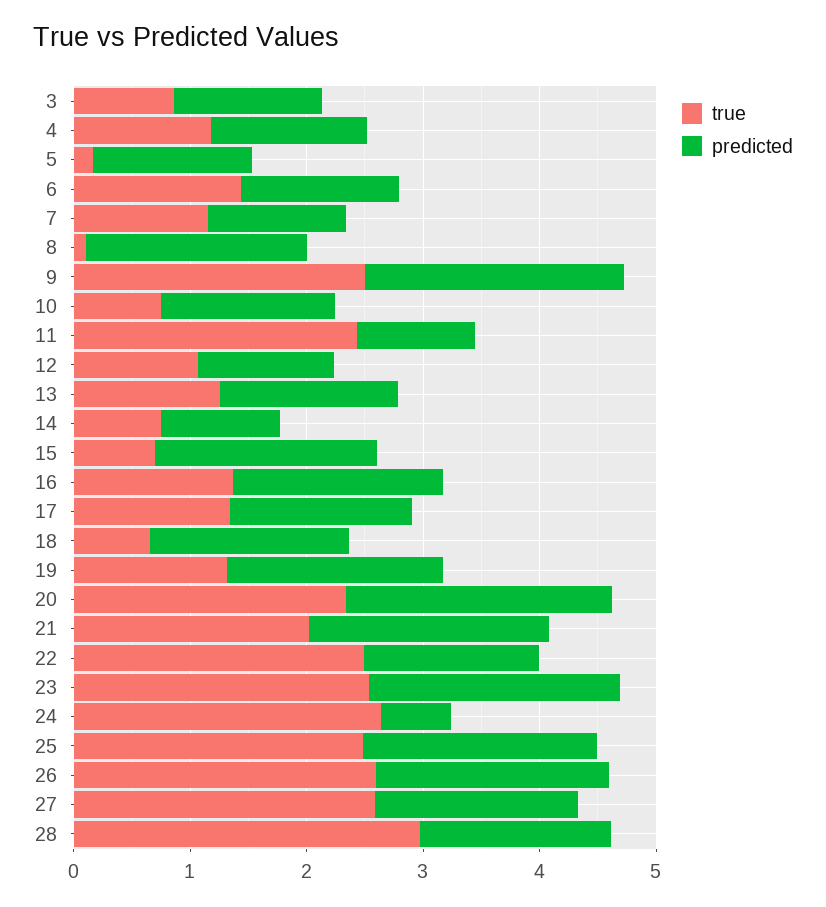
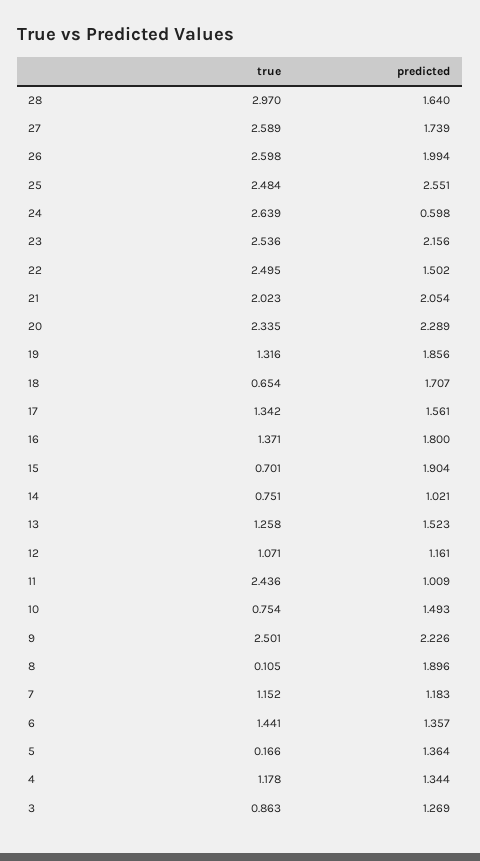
  {
    "true": {
      "3": 0.863,
      "4": 1.178,
      "5": 0.166,
      "6": 1.441,
      "7": 1.152,
      "8": 0.105,
      "9": 2.501,
      "10": 0.754,
      "11": 2.436,
      "12": 1.071,
      "13": 1.258,
      "14": 0.751,
      "15": 0.701,
      "16": 1.371,
      "17": 1.342,
      "18": 0.654,
      "19": 1.316,
      "20": 2.335,
      "21": 2.023,
      "22": 2.495,
      "23": 2.536,
      "24": 2.639,
      "25": 2.484,
      "26": 2.598,
      "27": 2.589,
      "28": 2.97
    },
    "predicted": {
      "3": 1.269,
      "4": 1.344,
      "5": 1.364,
      "6": 1.357,
      "7": 1.183,
      "8": 1.896,
      "9": 2.226,
      "10": 1.493,
      "11": 1.009,
      "12": 1.161,
      "13": 1.523,
      "14": 1.021,
      "15": 1.904,
      "16": 1.8,
      "17": 1.561,
      "18": 1.707,
      "19": 1.856,
      "20": 2.289,
      "21": 2.054,
      "22": 1.502,
      "23": 2.156,
      "24": 0.598,
-     "25": 2,
+     "25": 2.551,
      "26": 1.994,
      "27": 1.739,
      "28": 1.64
    }
  }

